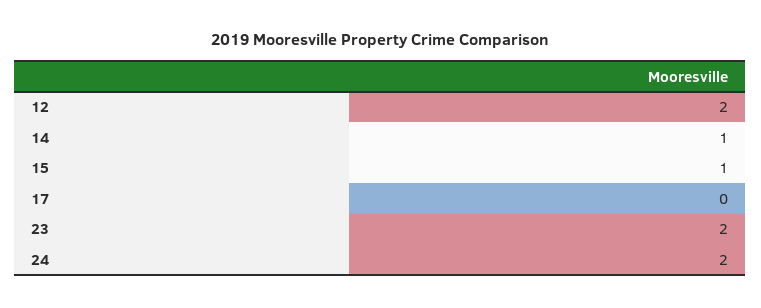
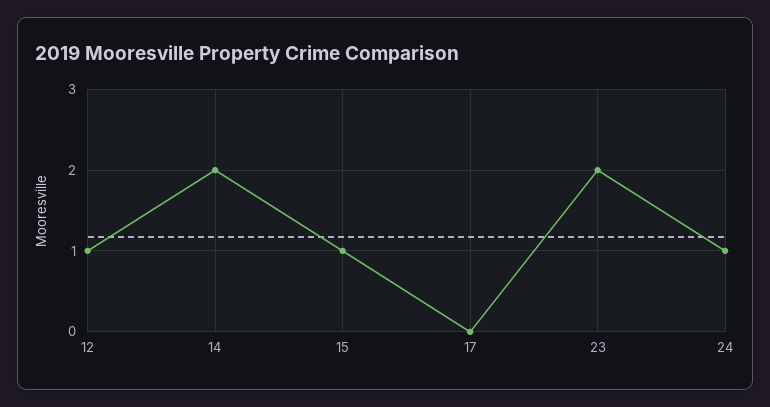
  {
-   "12": 2,
+   "12": 1,
-   "14": 1,
+   "14": 2,
    "15": 1,
    "17": 0,
    "23": 2,
-   "24": 2
+   "24": 1
  }

